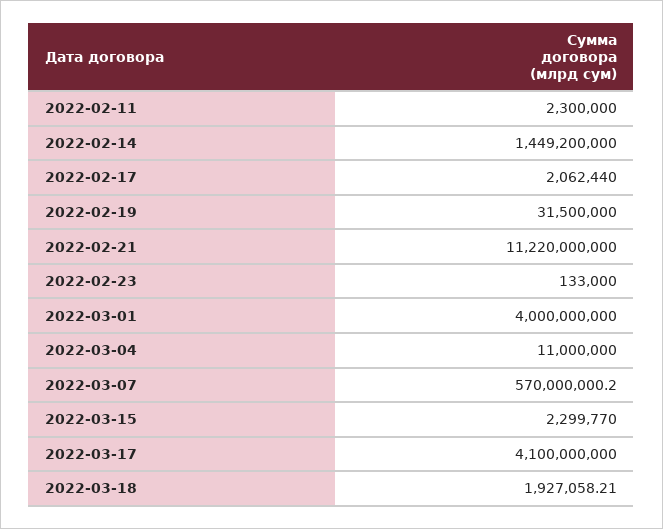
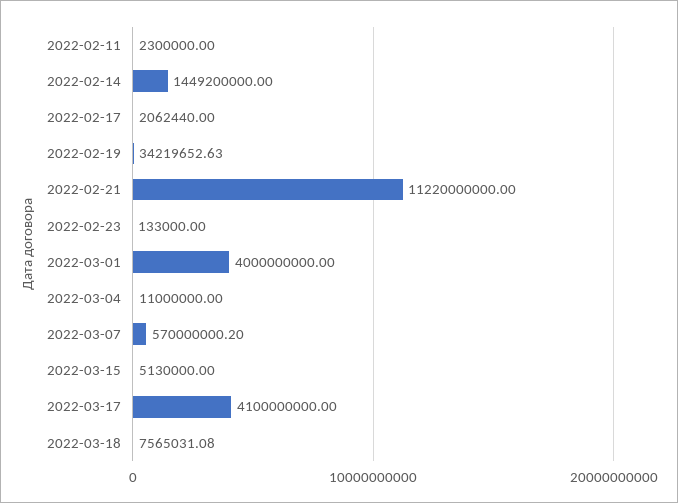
  {
    "2022-02-11": 2300000,
    "2022-02-14": 1449200000,
    "2022-02-17": 2062440,
-   "2022-02-19": 31500000,
+   "2022-02-19": 34219652.63,
    "2022-02-21": 11220000000,
    "2022-02-23": 133000,
    "2022-03-01": 4000000000,
    "2022-03-04": 11000000,
    "2022-03-07": 570000000.2,
-   "2022-03-15": 2299770,
+   "2022-03-15": 5130000,
    "2022-03-17": 4100000000,
-   "2022-03-18": 1927058.21
+   "2022-03-18": 7565031.08
  }

